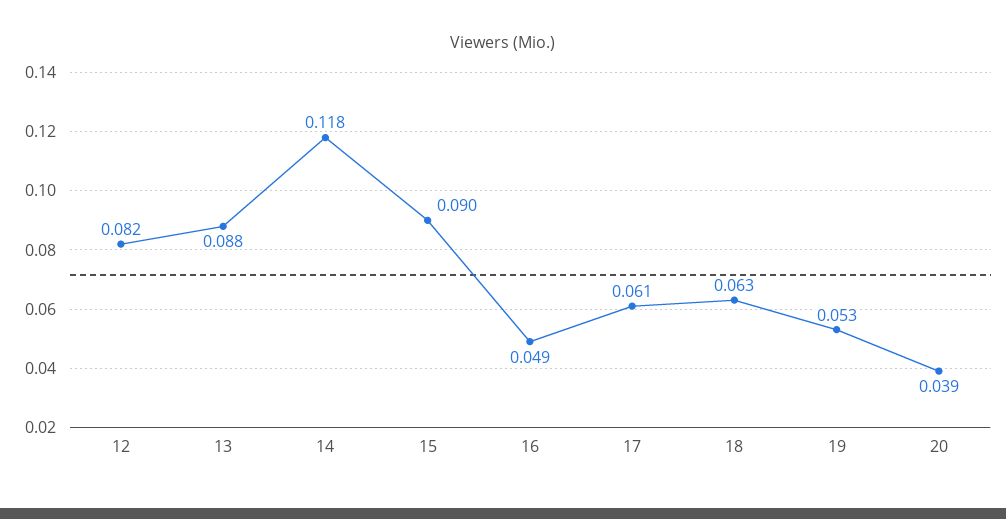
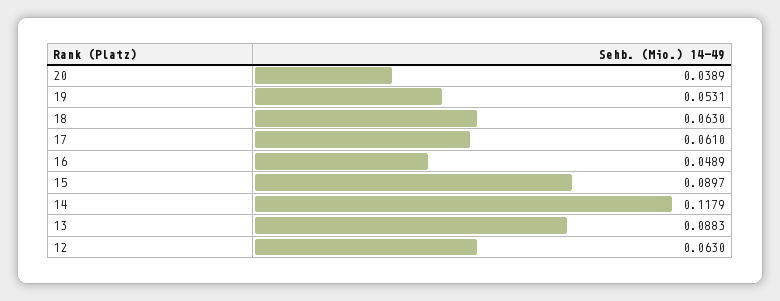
  {
-   "12": 0.082,
+   "12": 0.063,
    "13": 0.0883,
    "14": 0.1179,
    "15": 0.0897,
    "16": 0.0489,
    "17": 0.061,
    "18": 0.063,
    "19": 0.0531,
    "20": 0.0389
  }

